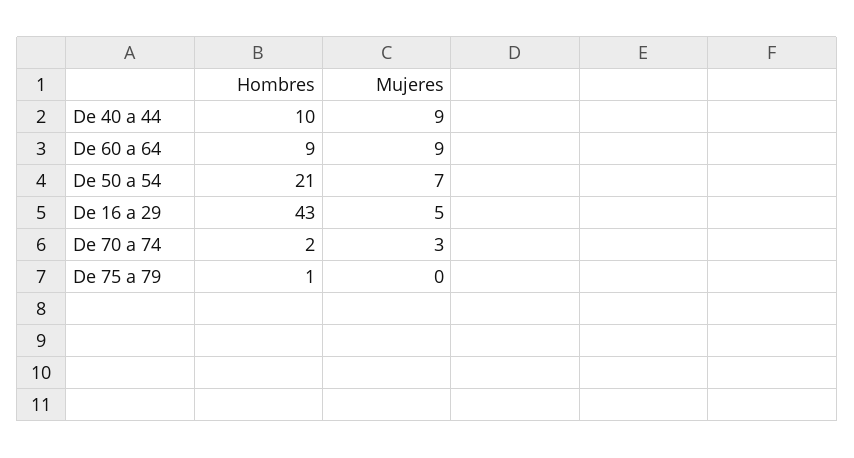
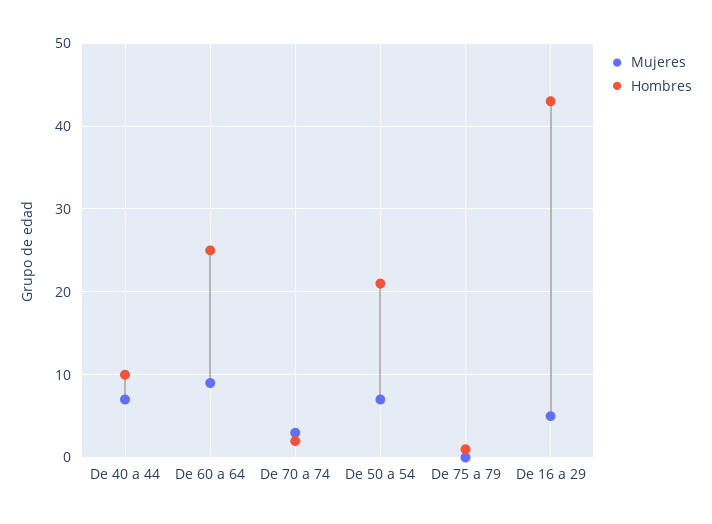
  {
    "Hombres": {
      "De 40 a 44": 10,
-     "De 60 a 64": 9,
+     "De 60 a 64": 25,
      "De 50 a 54": 21,
      "De 16 a 29": 43,
      "De 70 a 74": 2,
      "De 75 a 79": 1
    },
    "Mujeres": {
-     "De 40 a 44": 9,
+     "De 40 a 44": 7,
      "De 60 a 64": 9,
      "De 50 a 54": 7,
      "De 16 a 29": 5,
      "De 70 a 74": 3,
      "De 75 a 79": 0
    }
  }

